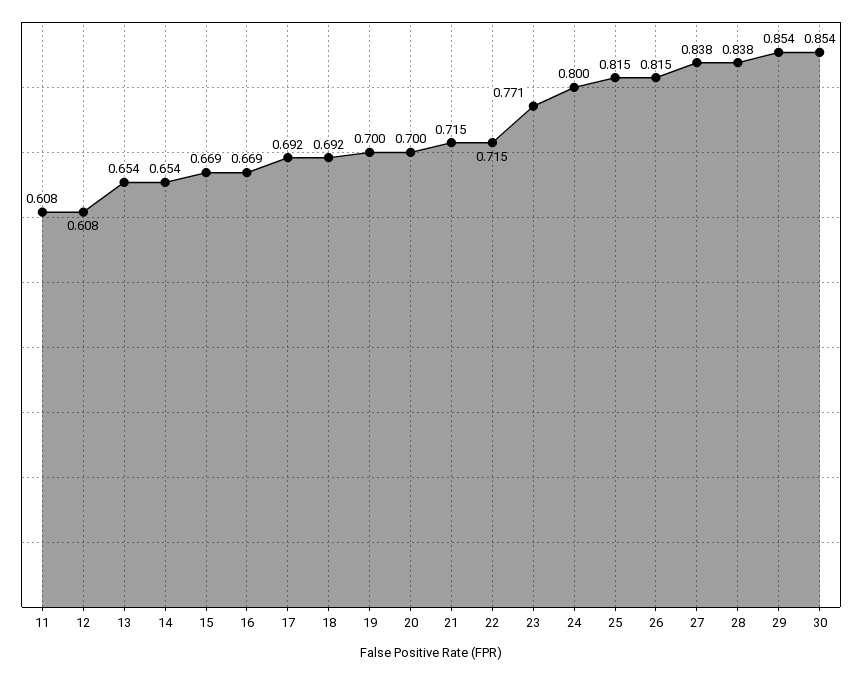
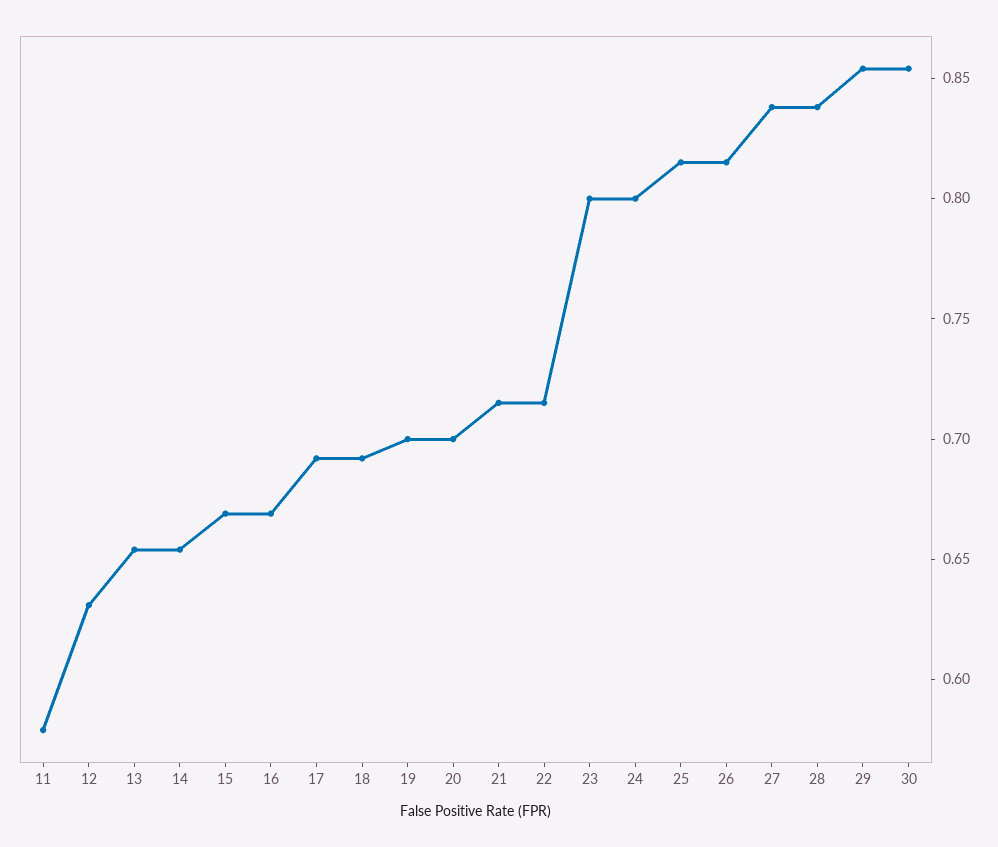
  {
-   "11": 0.608,
+   "11": 0.58,
-   "12": 0.608,
+   "12": 0.63,
    "13": 0.654,
    "14": 0.654,
    "15": 0.669,
    "16": 0.669,
    "17": 0.692,
    "18": 0.692,
    "19": 0.7,
    "20": 0.7,
    "21": 0.715,
    "22": 0.715,
-   "23": 0.771,
+   "23": 0.8,
    "24": 0.8,
    "25": 0.815,
    "26": 0.815,
    "27": 0.838,
    "28": 0.838,
    "29": 0.854,
    "30": 0.854
  }

